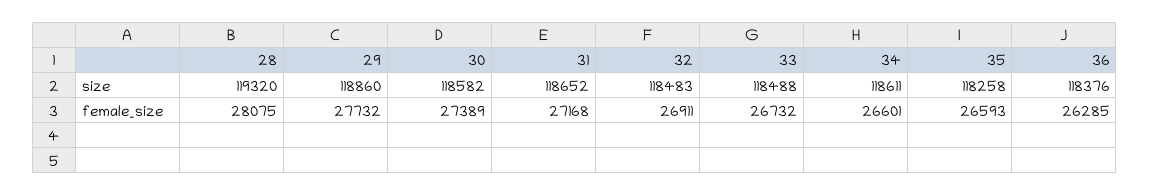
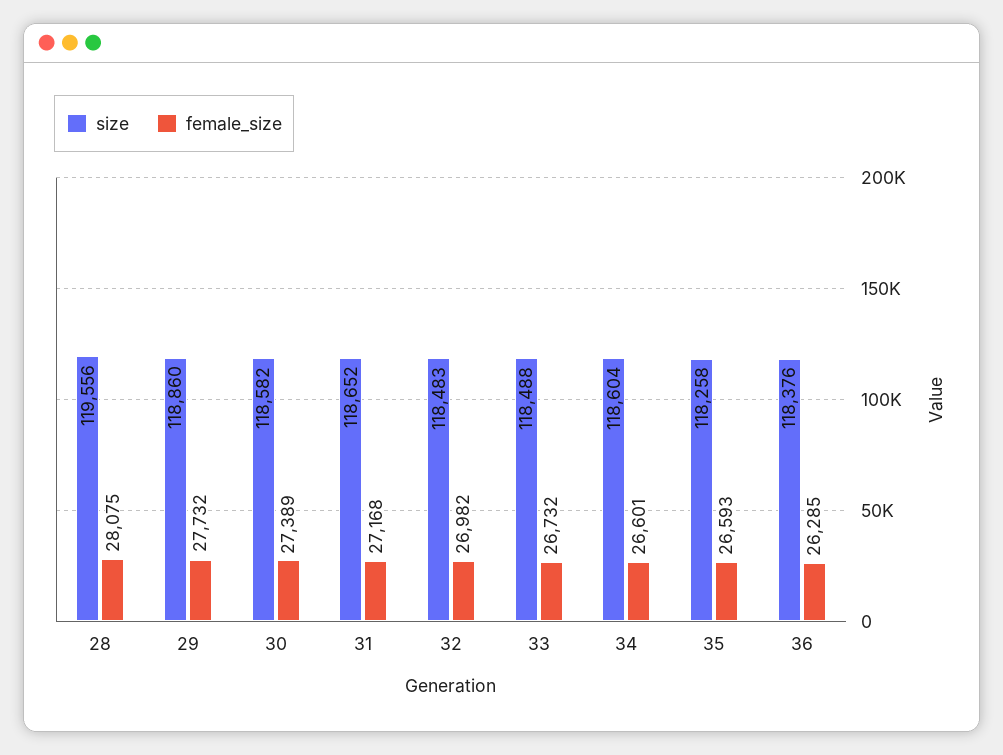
  {
    "size": {
-     "28": 119320,
+     "28": 119556,
      "29": 118860,
      "30": 118582,
      "31": 118652,
      "32": 118483,
      "33": 118488,
-     "34": 118611,
+     "34": 118604,
      "35": 118258,
      "36": 118376
    },
    "female_size": {
      "28": 28075,
      "29": 27732,
      "30": 27389,
      "31": 27168,
-     "32": 26911,
+     "32": 26982,
      "33": 26732,
      "34": 26601,
      "35": 26593,
      "36": 26285
    }
  }

